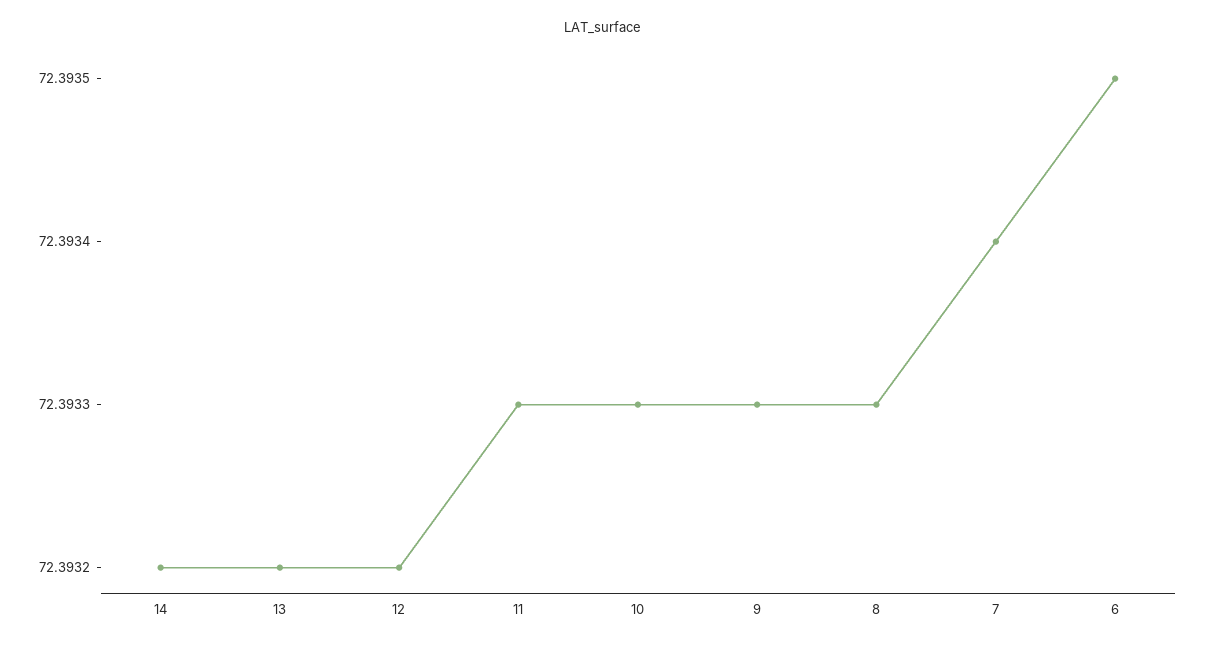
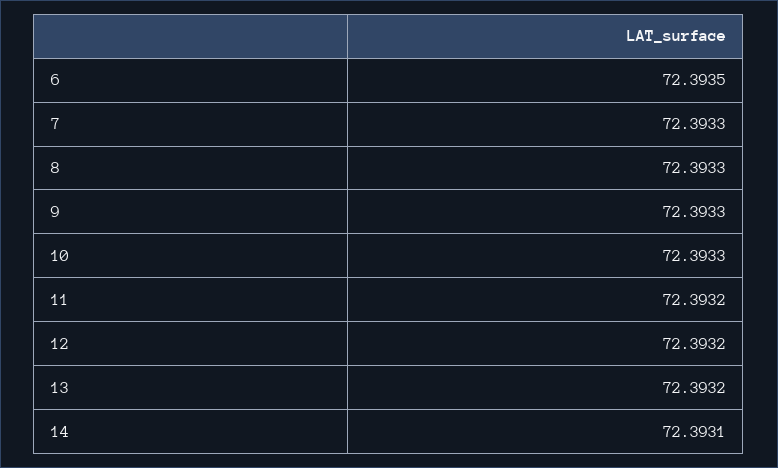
  {
-   "14": 72.3932,
+   "14": 72.3931,
    "13": 72.3932,
    "12": 72.3932,
-   "11": 72.3933,
+   "11": 72.3932,
    "10": 72.3933,
    "9": 72.3933,
    "8": 72.3933,
-   "7": 72.3934,
+   "7": 72.3933,
    "6": 72.3935
  }

